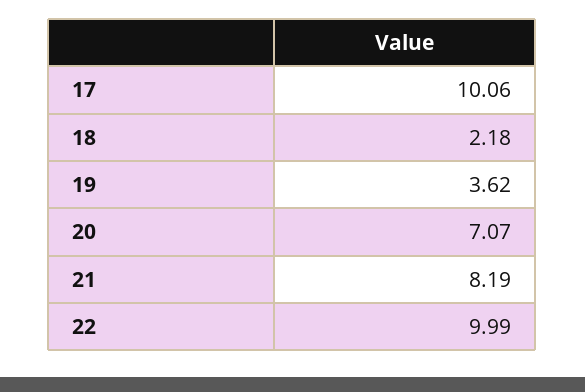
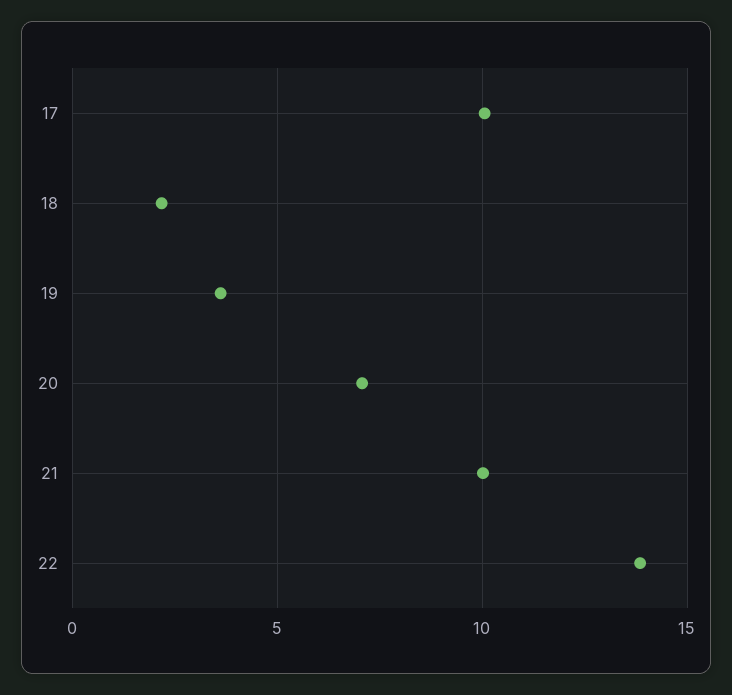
  {
    "17": 10.06,
    "18": 2.18,
    "19": 3.62,
    "20": 7.07,
-   "21": 8.19,
+   "21": 10,
-   "22": 9.99
+   "22": 14
  }

